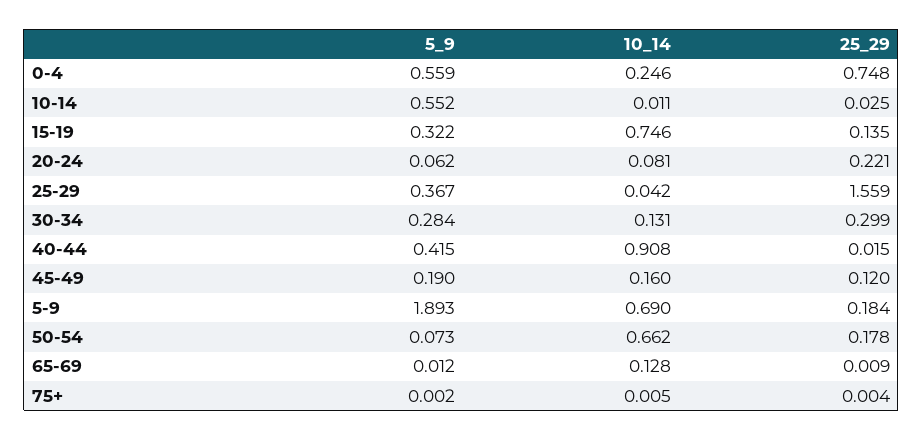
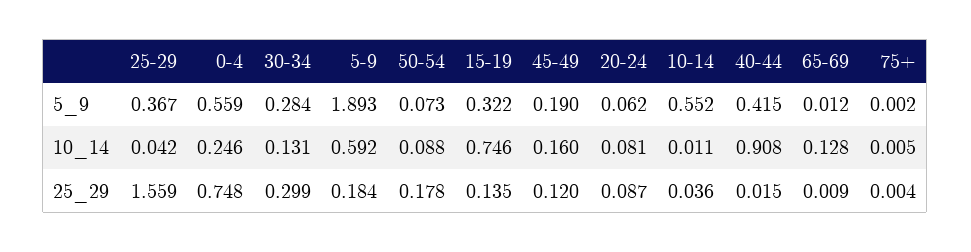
  {
    "5_9": {
      "0-4": 0.559,
      "10-14": 0.552,
      "15-19": 0.322,
      "20-24": 0.062,
      "25-29": 0.367,
      "30-34": 0.284,
      "40-44": 0.415,
      "45-49": 0.19,
      "5-9": 1.893,
      "50-54": 0.073,
      "65-69": 0.012,
      "75+": 0.002
    },
    "10_14": {
      "0-4": 0.246,
      "10-14": 0.011,
      "15-19": 0.746,
      "20-24": 0.081,
      "25-29": 0.042,
      "30-34": 0.131,
      "40-44": 0.908,
      "45-49": 0.16,
-     "5-9": 0.69,
+     "5-9": 0.592,
-     "50-54": 0.662,
+     "50-54": 0.088,
      "65-69": 0.128,
      "75+": 0.005
    },
    "25_29": {
      "0-4": 0.748,
-     "10-14": 0.025,
+     "10-14": 0.036,
      "15-19": 0.135,
-     "20-24": 0.221,
+     "20-24": 0.087,
      "25-29": 1.559,
      "30-34": 0.299,
      "40-44": 0.015,
      "45-49": 0.12,
      "5-9": 0.184,
      "50-54": 0.178,
      "65-69": 0.009,
      "75+": 0.004
    }
  }

